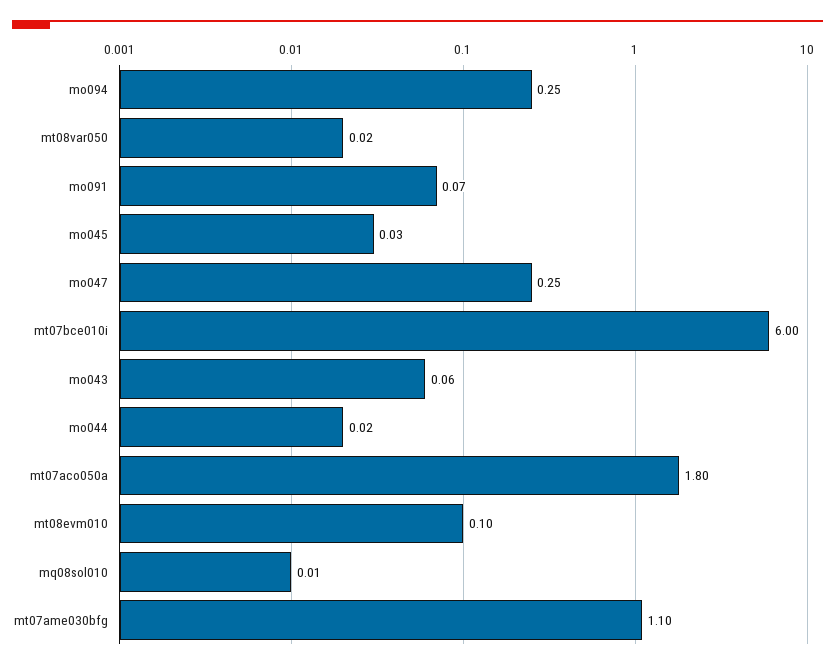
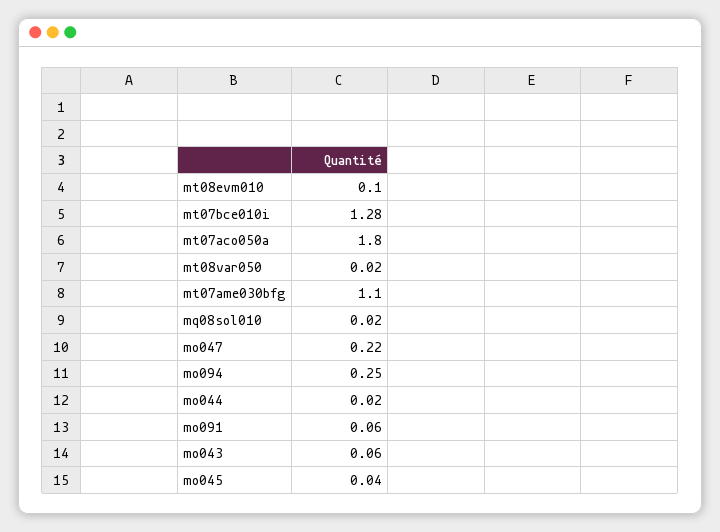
  {
    "mo094": 0.25,
    "mt08var050": 0.02,
-   "mo091": 0.07,
+   "mo091": 0.06,
-   "mo045": 0.03,
+   "mo045": 0.04,
-   "mo047": 0.25,
+   "mo047": 0.22,
-   "mt07bce010i": 6,
+   "mt07bce010i": 1.28,
    "mo043": 0.06,
    "mo044": 0.02,
    "mt07aco050a": 1.8,
    "mt08evm010": 0.1,
-   "mq08sol010": 0.01,
+   "mq08sol010": 0.02,
    "mt07ame030bfg": 1.1
  }

